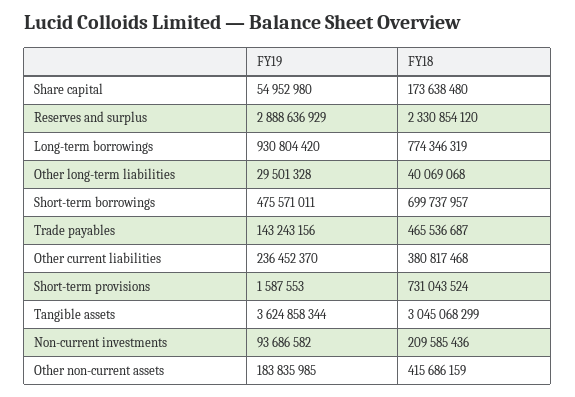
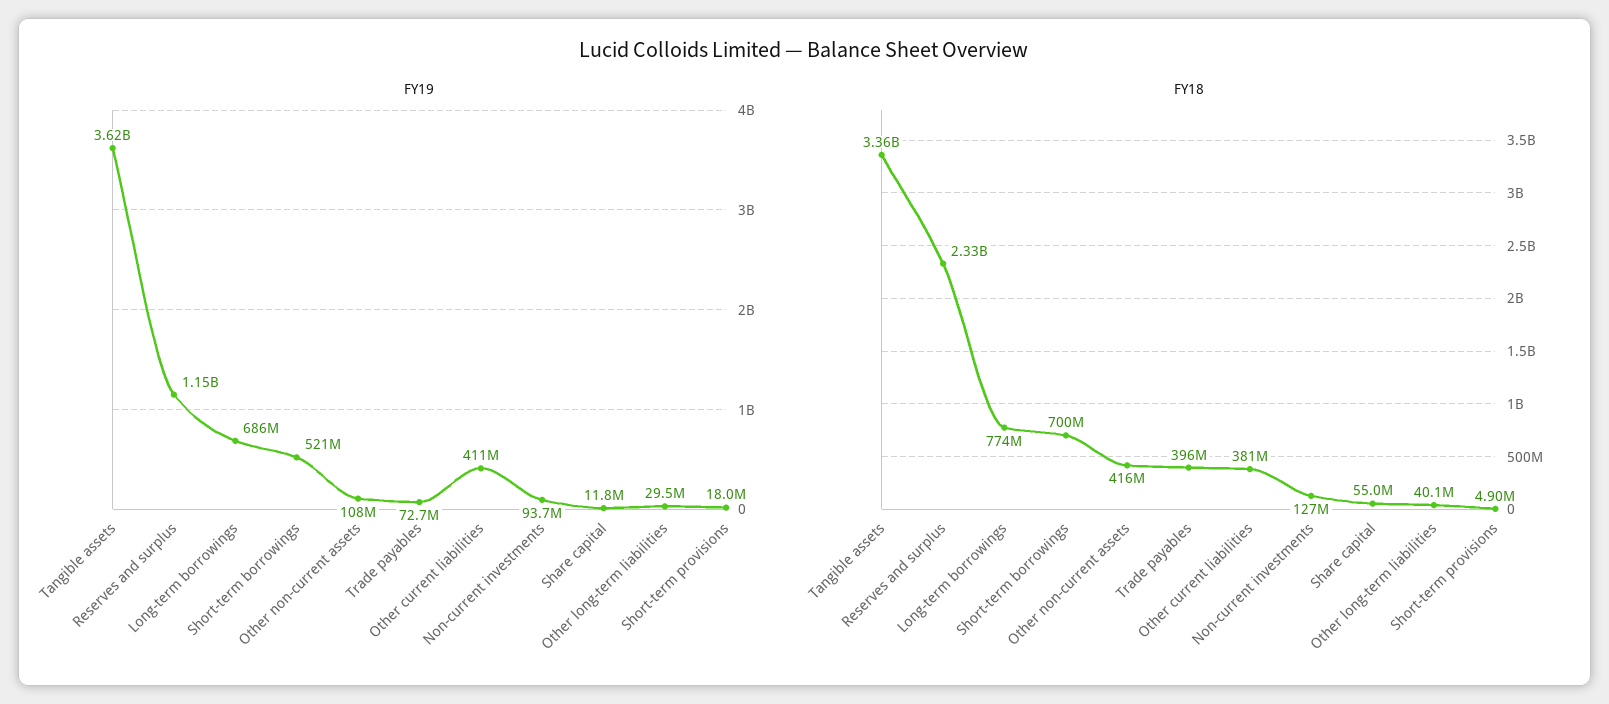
  {
    "FY19": {
-     "Share capital": 54952980,
+     "Share capital": 11800000,
-     "Reserves and surplus": 2888636929,
+     "Reserves and surplus": 1150000000,
-     "Long-term borrowings": 930804420,
+     "Long-term borrowings": 686000000,
      "Other long-term liabilities": 29501328,
-     "Short-term borrowings": 475571011,
+     "Short-term borrowings": 521000000,
-     "Trade payables": 143243156,
+     "Trade payables": 72700000,
-     "Other current liabilities": 236452370,
+     "Other current liabilities": 411000000,
-     "Short-term provisions": 1587553,
+     "Short-term provisions": 18000000,
      "Tangible assets": 3624858344,
      "Non-current investments": 93686582,
-     "Other non-current assets": 183835985
+     "Other non-current assets": 108000000
    },
    "FY18": {
-     "Share capital": 173638480,
+     "Share capital": 55000000,
      "Reserves and surplus": 2330854120,
      "Long-term borrowings": 774346319,
      "Other long-term liabilities": 40069068,
      "Short-term borrowings": 699737957,
-     "Trade payables": 465536687,
+     "Trade payables": 396000000,
      "Other current liabilities": 380817468,
-     "Short-term provisions": 731043524,
+     "Short-term provisions": 4900000,
-     "Tangible assets": 3045068299,
+     "Tangible assets": 3360000000,
-     "Non-current investments": 209585436,
+     "Non-current investments": 127000000,
      "Other non-current assets": 415686159
    }
  }

